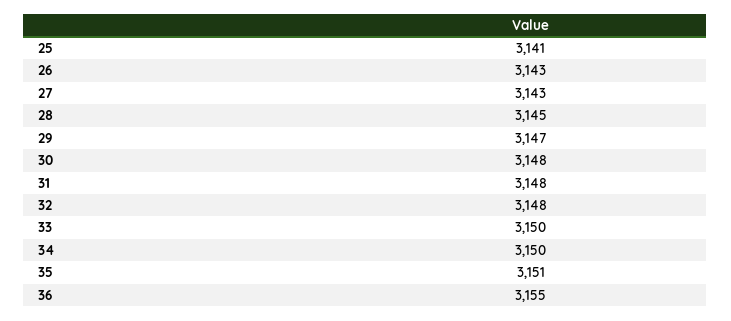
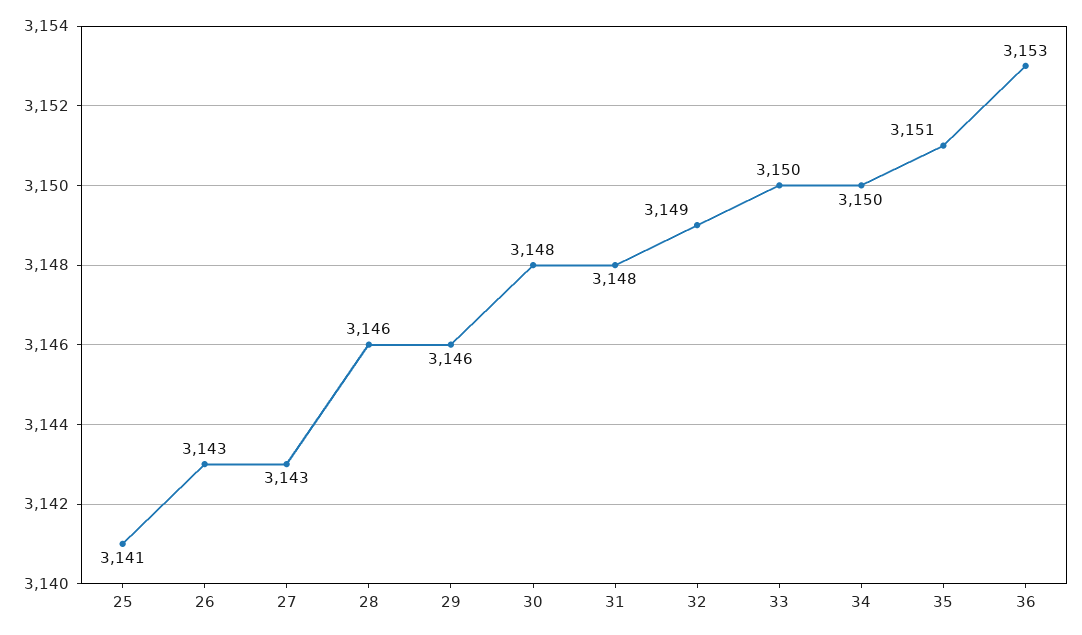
  {
    "25": 3141,
    "26": 3143,
    "27": 3143,
-   "28": 3145,
+   "28": 3146,
-   "29": 3147,
+   "29": 3146,
    "30": 3148,
    "31": 3148,
-   "32": 3148,
+   "32": 3149,
    "33": 3150,
    "34": 3150,
    "35": 3151,
-   "36": 3155
+   "36": 3153
  }

